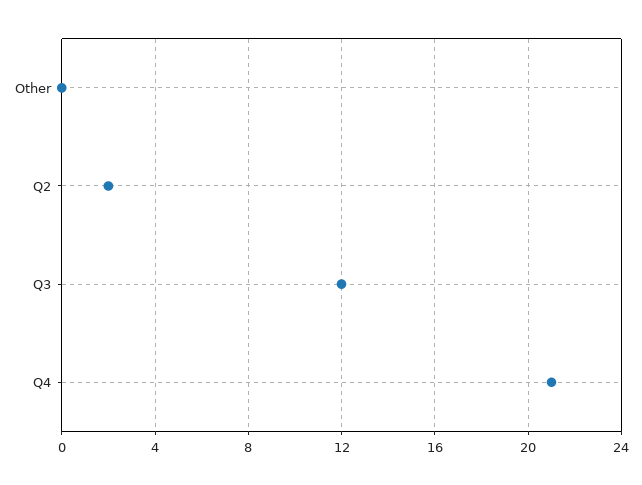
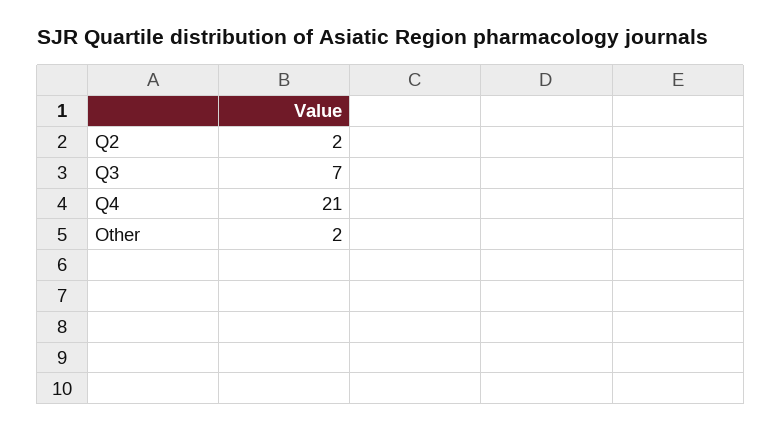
  {
-   "Other": 0,
+   "Other": 2,
    "Q2": 2,
-   "Q3": 12,
+   "Q3": 7,
    "Q4": 21
  }

